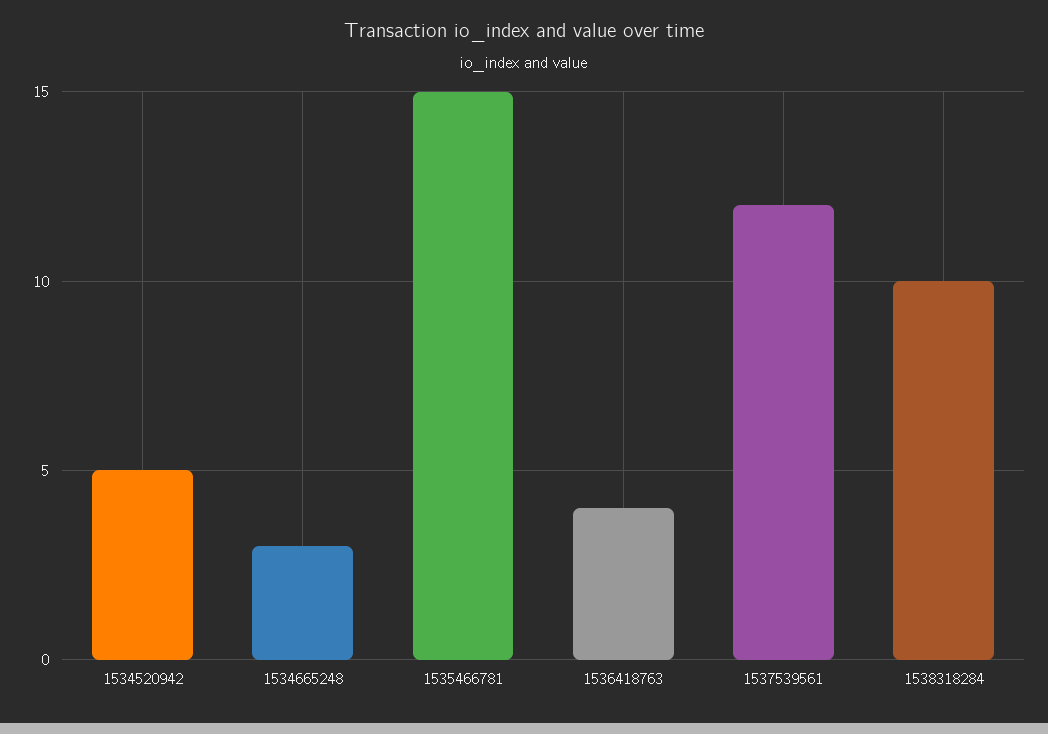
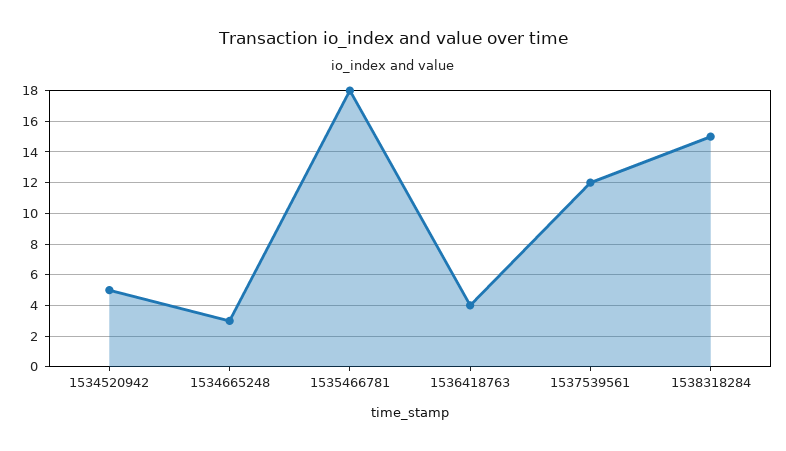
  {
    "1534520942": 5,
    "1534665248": 3,
-   "1535466781": 15,
+   "1535466781": 18,
    "1536418763": 4,
    "1537539561": 12,
-   "1538318284": 10
+   "1538318284": 15
  }

